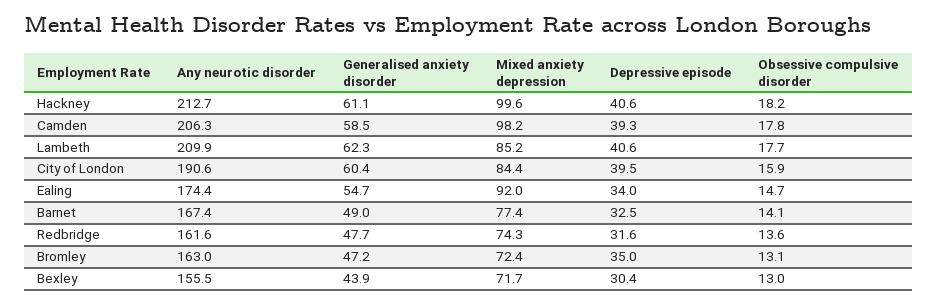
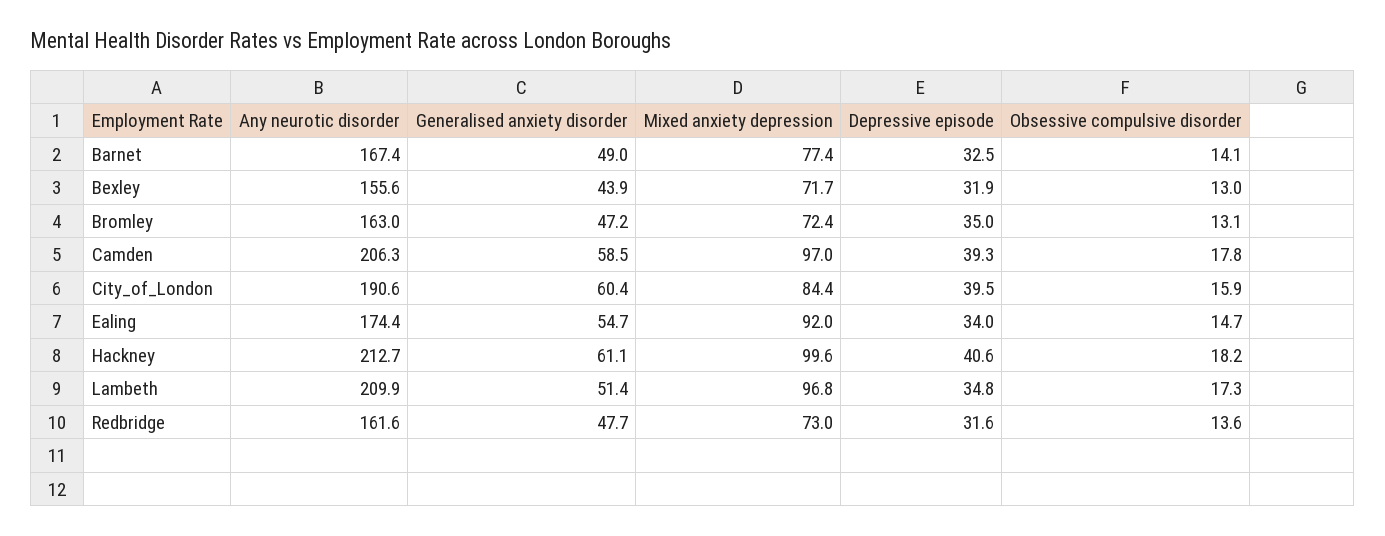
  {
    "Any neurotic disorder": {
      "Hackney": 212.7,
      "Camden": 206.3,
      "Lambeth": 209.9,
      "City of London": 190.6,
      "Ealing": 174.4,
      "Barnet": 167.4,
      "Redbridge": 161.6,
      "Bromley": 163,
-     "Bexley": 155.5
+     "Bexley": 155.6
    },
    "Generalised anxiety disorder": {
      "Hackney": 61.1,
      "Camden": 58.5,
-     "Lambeth": 62.3,
+     "Lambeth": 51.4,
      "City of London": 60.4,
      "Ealing": 54.7,
      "Barnet": 49,
      "Redbridge": 47.7,
      "Bromley": 47.2,
      "Bexley": 43.9
    },
    "Mixed anxiety depression": {
      "Hackney": 99.6,
-     "Camden": 98.2,
+     "Camden": 97,
-     "Lambeth": 85.2,
+     "Lambeth": 96.8,
      "City of London": 84.4,
      "Ealing": 92,
      "Barnet": 77.4,
-     "Redbridge": 74.3,
+     "Redbridge": 73,
      "Bromley": 72.4,
      "Bexley": 71.7
    },
    "Depressive episode": {
      "Hackney": 40.6,
      "Camden": 39.3,
-     "Lambeth": 40.6,
+     "Lambeth": 34.8,
      "City of London": 39.5,
      "Ealing": 34,
      "Barnet": 32.5,
      "Redbridge": 31.6,
      "Bromley": 35,
-     "Bexley": 30.4
+     "Bexley": 31.9
    },
    "Obsessive compulsive disorder": {
      "Hackney": 18.2,
      "Camden": 17.8,
-     "Lambeth": 17.7,
+     "Lambeth": 17.3,
      "City of London": 15.9,
      "Ealing": 14.7,
      "Barnet": 14.1,
      "Redbridge": 13.6,
      "Bromley": 13.1,
      "Bexley": 13
    }
  }

